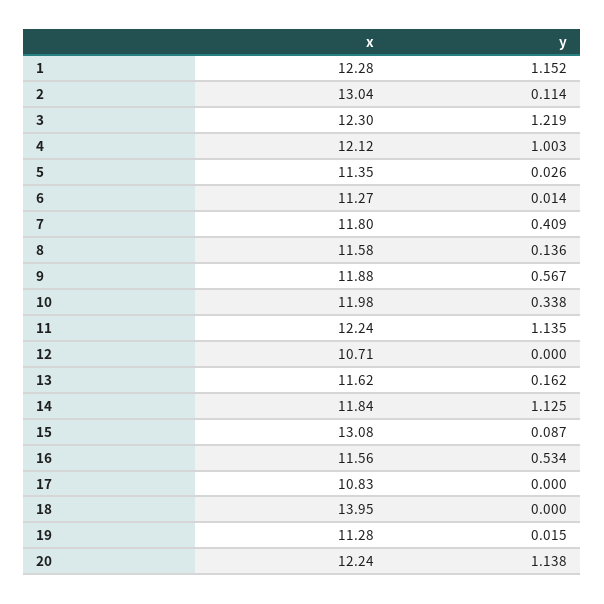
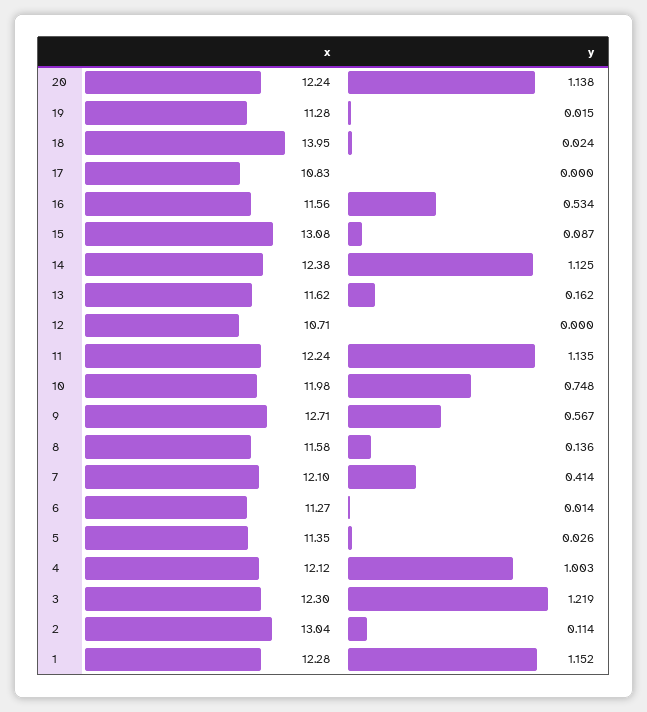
  {
    "x": {
      "1": 12.28,
      "2": 13.04,
      "3": 12.3,
      "4": 12.12,
      "5": 11.35,
      "6": 11.27,
-     "7": 11.8,
+     "7": 12.1,
      "8": 11.58,
-     "9": 11.88,
+     "9": 12.71,
      "10": 11.98,
      "11": 12.24,
      "12": 10.71,
      "13": 11.62,
-     "14": 11.84,
+     "14": 12.38,
      "15": 13.08,
      "16": 11.56,
      "17": 10.83,
      "18": 13.95,
      "19": 11.28,
      "20": 12.24
    },
    "y": {
      "1": 1.152,
      "2": 0.114,
      "3": 1.219,
      "4": 1.003,
      "5": 0.026,
      "6": 0.014,
-     "7": 0.409,
+     "7": 0.414,
      "8": 0.136,
      "9": 0.567,
-     "10": 0.338,
+     "10": 0.748,
      "11": 1.135,
      "12": 0,
      "13": 0.162,
      "14": 1.125,
      "15": 0.087,
      "16": 0.534,
      "17": 0,
-     "18": 0,
+     "18": 0.024,
      "19": 0.015,
      "20": 1.138
    }
  }

